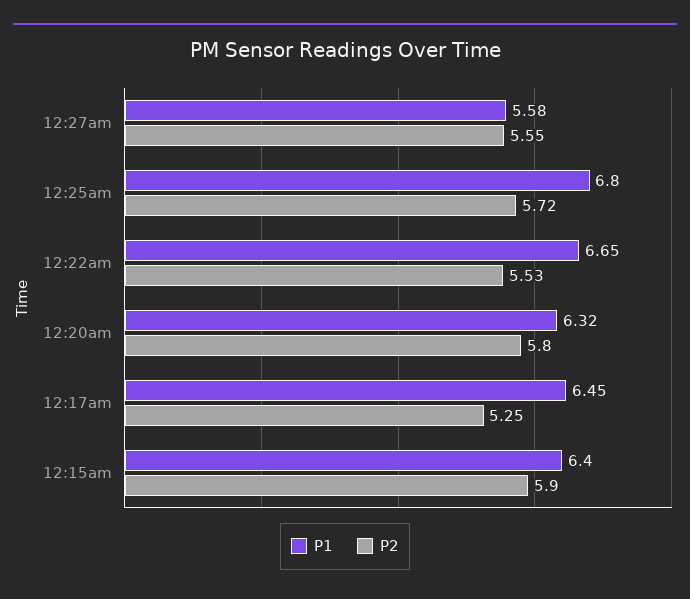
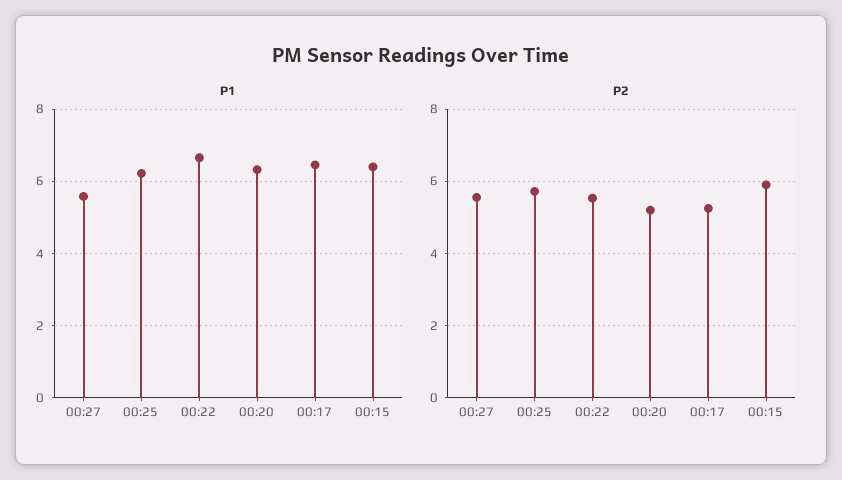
  {
    "P1": {
      "12:27am": 5.58,
-     "12:25am": 6.8,
+     "12:25am": 6.2,
      "12:22am": 6.65,
      "12:20am": 6.32,
      "12:17am": 6.45,
      "12:15am": 6.4
    },
    "P2": {
      "12:27am": 5.55,
      "12:25am": 5.72,
      "12:22am": 5.53,
-     "12:20am": 5.8,
+     "12:20am": 5.2,
      "12:17am": 5.25,
      "12:15am": 5.9
    }
  }

